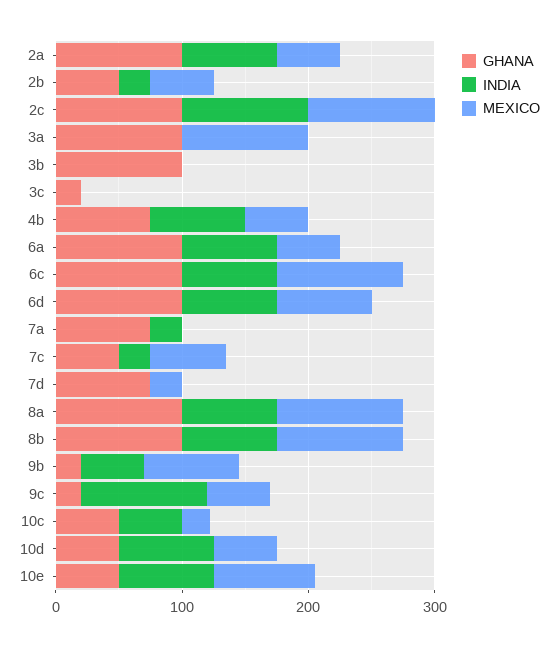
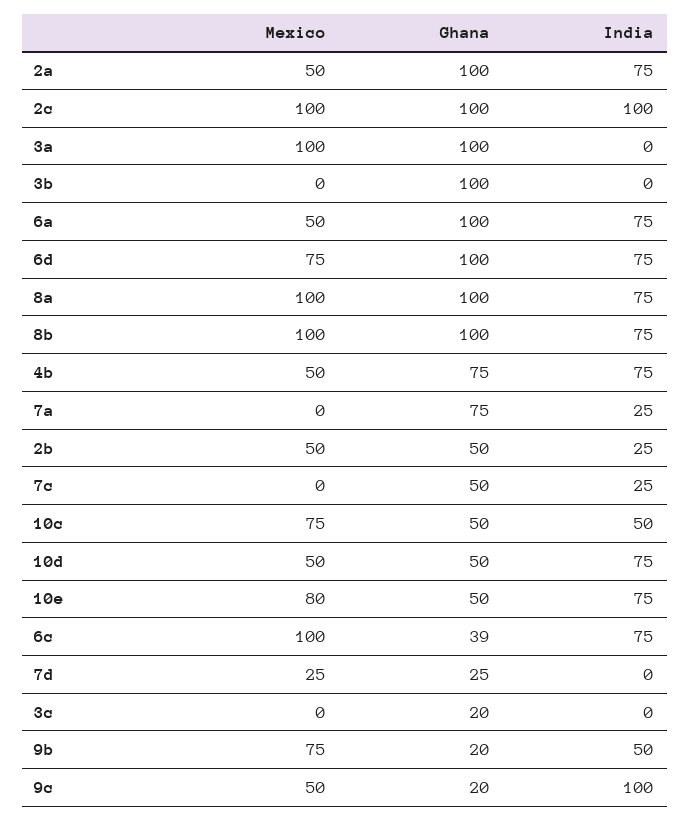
  {
    "GHANA": {
      "2a": 100,
      "2b": 50,
      "2c": 100,
      "3a": 100,
      "3b": 100,
      "3c": 20,
      "4b": 75,
      "6a": 100,
-     "6c": 100,
+     "6c": 39,
      "6d": 100,
      "7a": 75,
      "7c": 50,
-     "7d": 80,
+     "7d": 25,
      "8a": 100,
      "8b": 100,
      "9b": 20,
      "9c": 20,
      "10c": 50,
      "10d": 50,
      "10e": 50
    },
    "INDIA": {
      "2a": 75,
      "2b": 25,
      "2c": 100,
      "3a": 0,
      "3b": 0,
      "3c": 0,
      "4b": 75,
      "6a": 75,
      "6c": 75,
      "6d": 75,
      "7a": 25,
      "7c": 25,
      "7d": 0,
      "8a": 75,
      "8b": 75,
      "9b": 50,
      "9c": 100,
      "10c": 50,
      "10d": 75,
      "10e": 75
    },
    "MEXICO": {
      "2a": 50,
      "2b": 50,
      "2c": 100,
      "3a": 100,
      "3b": 0,
      "3c": 0,
      "4b": 50,
      "6a": 50,
      "6c": 100,
      "6d": 75,
      "7a": 0,
-     "7c": 60,
+     "7c": 0,
      "7d": 25,
      "8a": 100,
      "8b": 100,
      "9b": 75,
      "9c": 50,
-     "10c": 20,
+     "10c": 75,
      "10d": 50,
      "10e": 80
    }
  }

